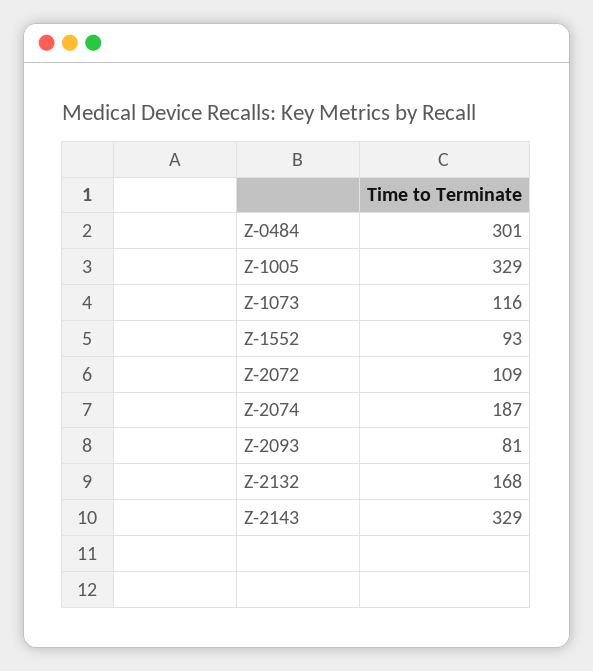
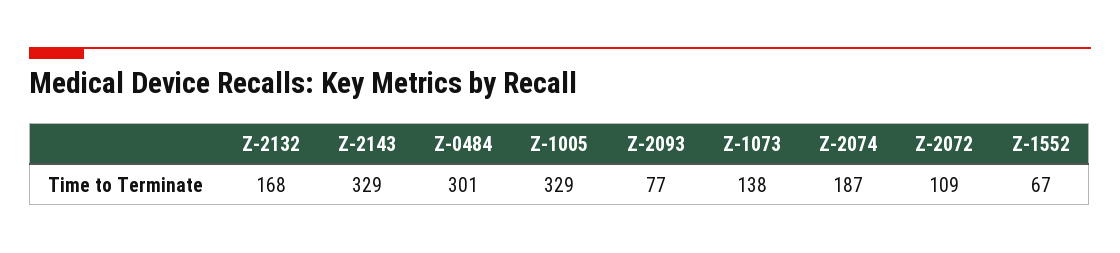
  {
    "Z-0484": 301,
    "Z-1005": 329,
-   "Z-1073": 116,
+   "Z-1073": 138,
-   "Z-1552": 93,
+   "Z-1552": 67,
    "Z-2072": 109,
    "Z-2074": 187,
-   "Z-2093": 81,
+   "Z-2093": 77,
    "Z-2132": 168,
    "Z-2143": 329
  }

